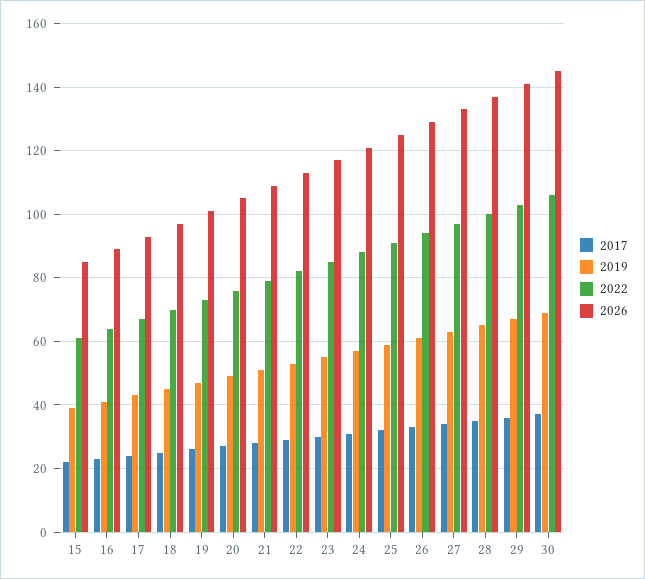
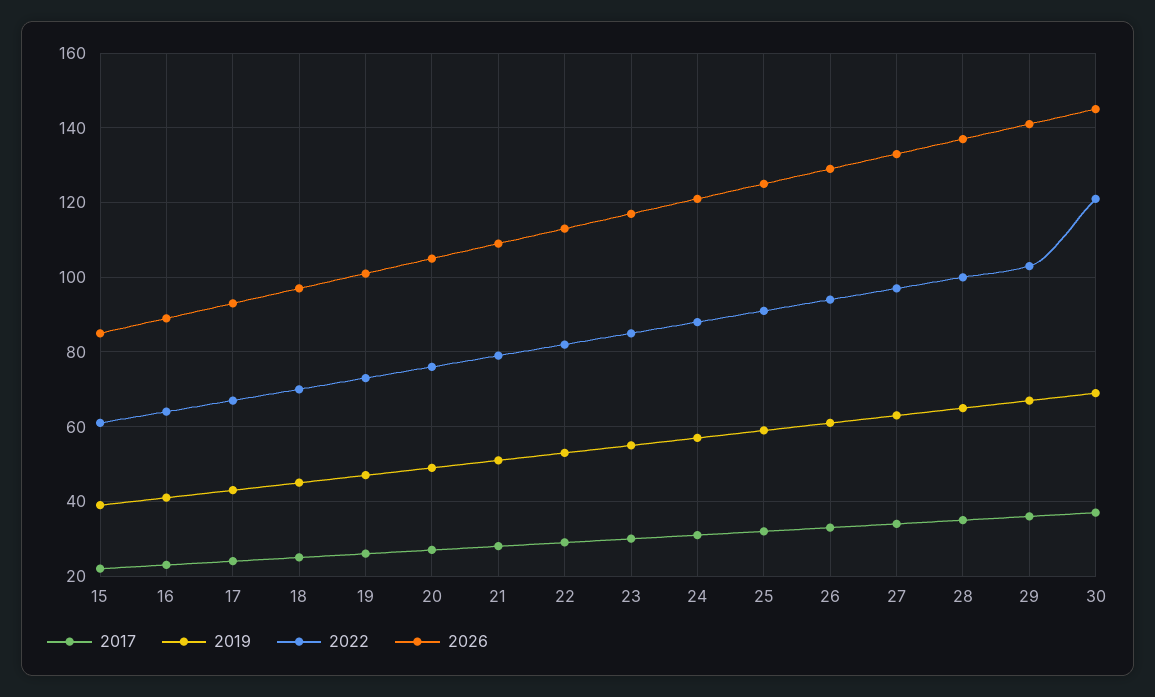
  {
    "2017": {
      "15": 20,
      "16": 25,
      "17": 25,
      "18": 25,
      "19": 25,
      "20": 25,
      "21": 30,
      "22": 30,
      "23": 30,
      "24": 30,
      "25": 30,
      "26": 35,
      "27": 35,
      "28": 35,
      "29": 35,
      "30": 35
    },
    "2019": {
      "15": 40,
      "16": 40,
      "17": 45,
      "18": 45,
      "19": 45,
      "20": 50,
      "21": 50,
      "22": 55,
      "23": 55,
      "24": 55,
      "25": 60,
      "26": 60,
      "27": 65,
      "28": 65,
      "29": 65,
      "30": 70
    },
    "2022": {
      "15": 60,
      "16": 65,
      "17": 65,
      "18": 70,
      "19": 75,
      "20": 75,
      "21": 80,
      "22": 80,
      "23": 85,
      "24": 90,
      "25": 90,
      "26": 95,
      "27": 95,
      "28": 100,
      "29": 105,
-     "30": 105
+     "30": 120
    },
    "2026": {
      "15": 85,
      "16": 90,
      "17": 95,
      "18": 95,
      "19": 100,
      "20": 105,
      "21": 110,
      "22": 115,
      "23": 115,
      "24": 120,
      "25": 125,
      "26": 130,
      "27": 135,
      "28": 135,
      "29": 140,
      "30": 145
    }
  }

